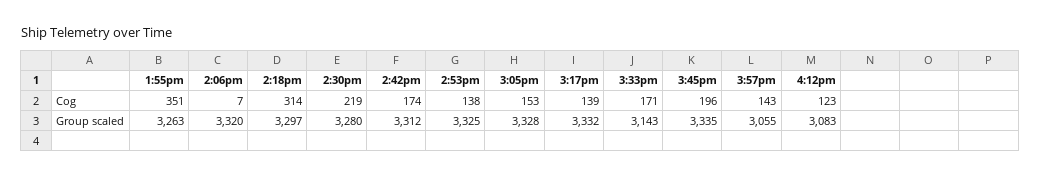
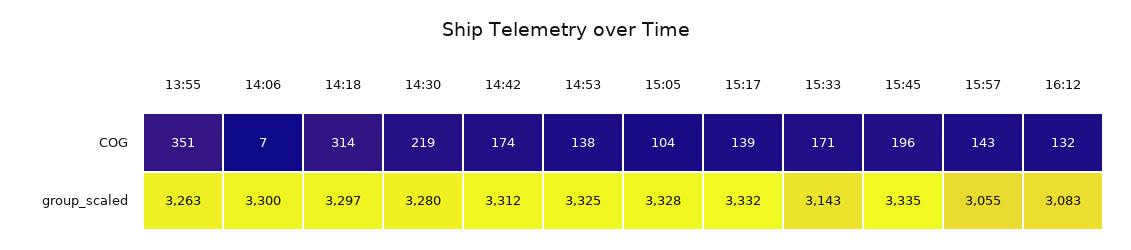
  {
    "1:55pm": {
      "Cog": 351,
      "Group scaled": 3263
    },
    "2:06pm": {
      "Cog": 7,
-     "Group scaled": 3320
+     "Group scaled": 3300
    },
    "2:18pm": {
      "Cog": 314,
      "Group scaled": 3297
    },
    "2:30pm": {
      "Cog": 219,
      "Group scaled": 3280
    },
    "2:42pm": {
      "Cog": 174,
      "Group scaled": 3312
    },
    "2:53pm": {
      "Cog": 138,
      "Group scaled": 3325
    },
    "3:05pm": {
-     "Cog": 153,
+     "Cog": 104,
      "Group scaled": 3328
    },
    "3:17pm": {
      "Cog": 139,
      "Group scaled": 3332
    },
    "3:33pm": {
      "Cog": 171,
      "Group scaled": 3143
    },
    "3:45pm": {
      "Cog": 196,
      "Group scaled": 3335
    },
    "3:57pm": {
      "Cog": 143,
      "Group scaled": 3055
    },
    "4:12pm": {
-     "Cog": 123,
+     "Cog": 132,
      "Group scaled": 3083
    }
  }

